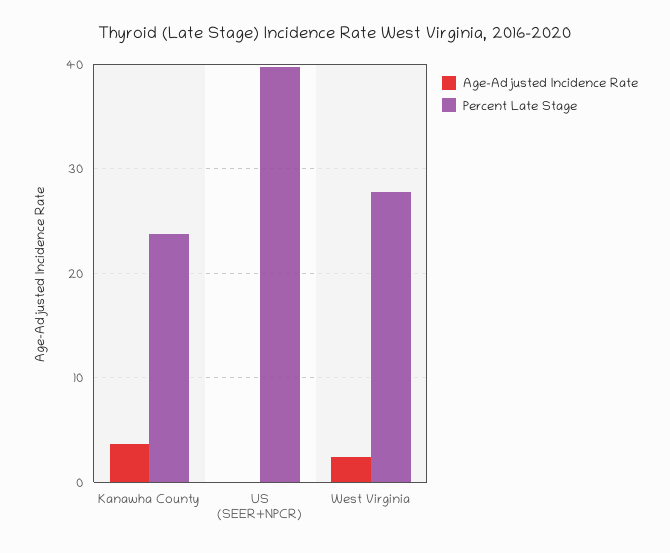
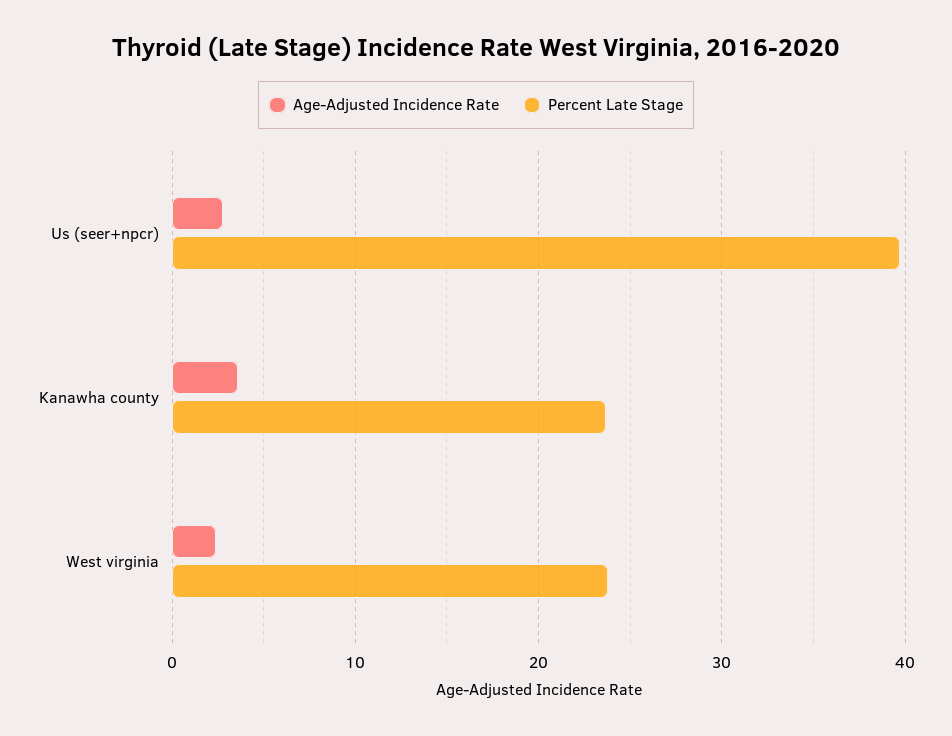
  {
    "Age-Adjusted Incidence Rate": {
      "Kanawha County": 4,
-     "US (SEER+NPCR)": 0,
+     "US (SEER+NPCR)": 3,
      "West Virginia": 2
    },
    "Percent Late Stage": {
      "Kanawha County": 24,
      "US (SEER+NPCR)": 40,
-     "West Virginia": 28
+     "West Virginia": 24
    }
  }

